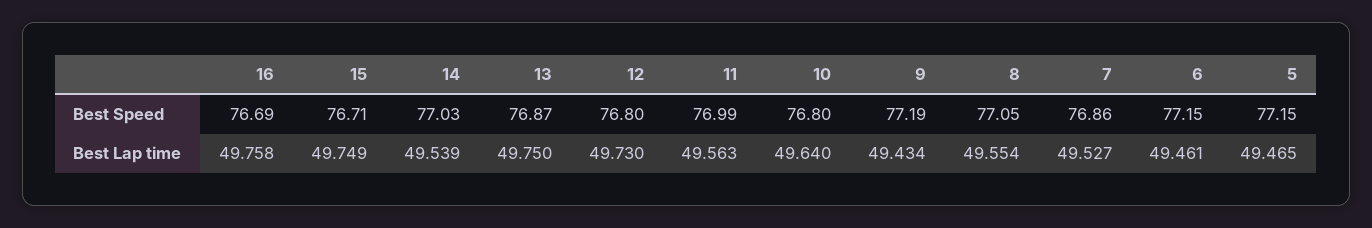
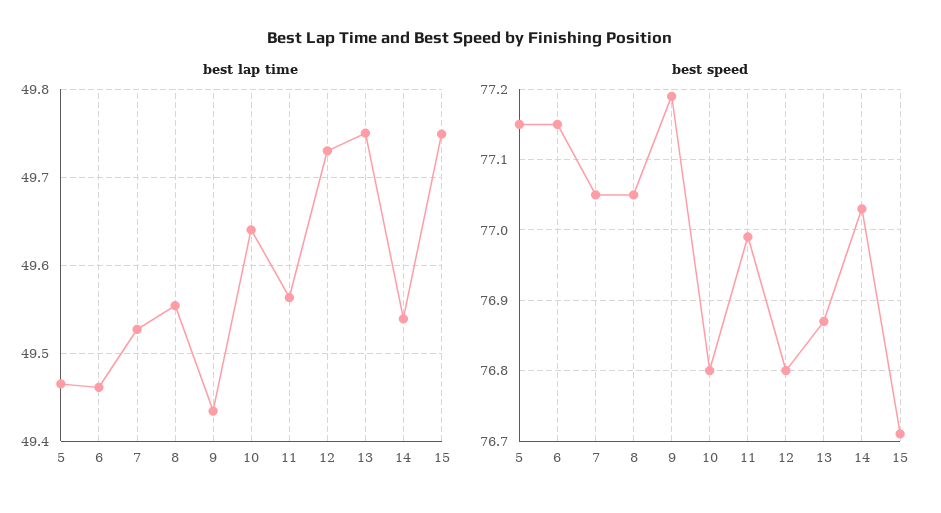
  {
    "Best Speed": {
-     "16": 76.69,
      "15": 76.71,
      "14": 77.03,
      "13": 76.87,
      "12": 76.8,
      "11": 76.99,
      "10": 76.8,
      "9": 77.19,
      "8": 77.05,
-     "7": 76.86,
+     "7": 77.05,
      "6": 77.15,
      "5": 77.15
    },
    "Best Lap time": {
-     "16": 49.758,
      "15": 49.749,
      "14": 49.539,
      "13": 49.75,
      "12": 49.73,
      "11": 49.563,
      "10": 49.64,
      "9": 49.434,
      "8": 49.554,
      "7": 49.527,
      "6": 49.461,
      "5": 49.465
    }
  }

